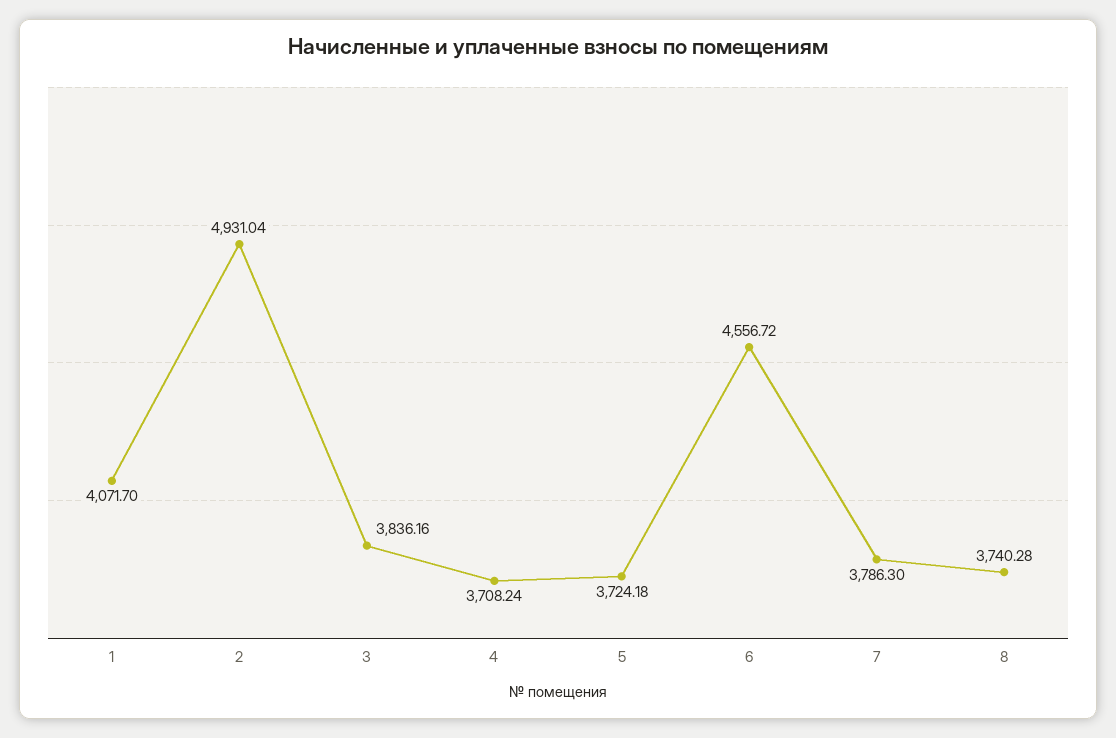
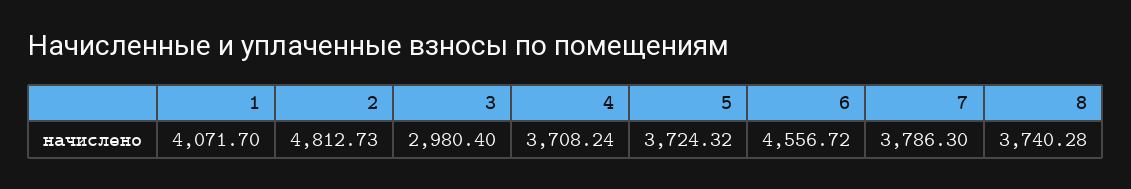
  {
    "1": 4071.7,
-   "2": 4931.04,
+   "2": 4812.73,
-   "3": 3836.16,
+   "3": 2980.4,
    "4": 3708.24,
-   "5": 3724.18,
+   "5": 3724.32,
    "6": 4556.72,
    "7": 3786.3,
    "8": 3740.28
  }

